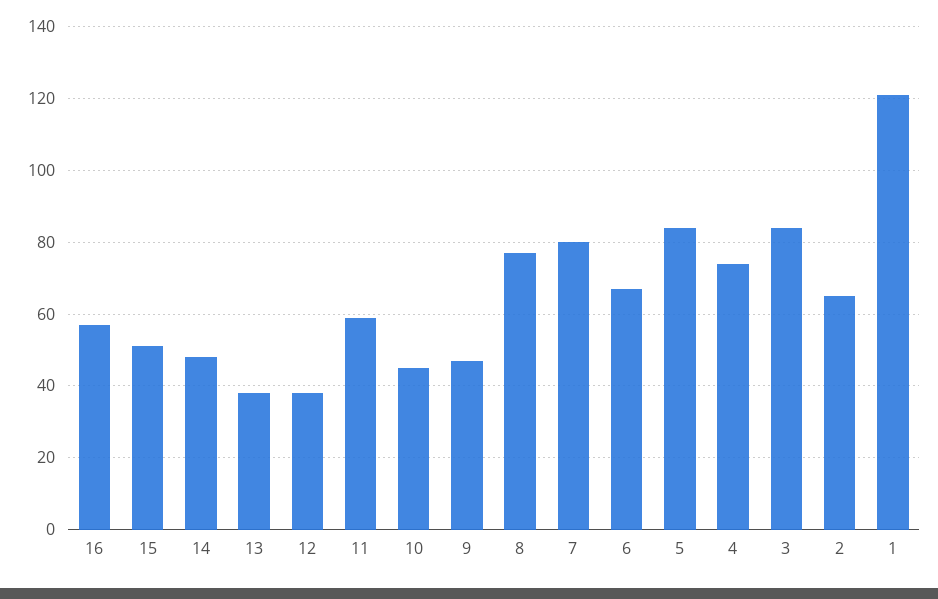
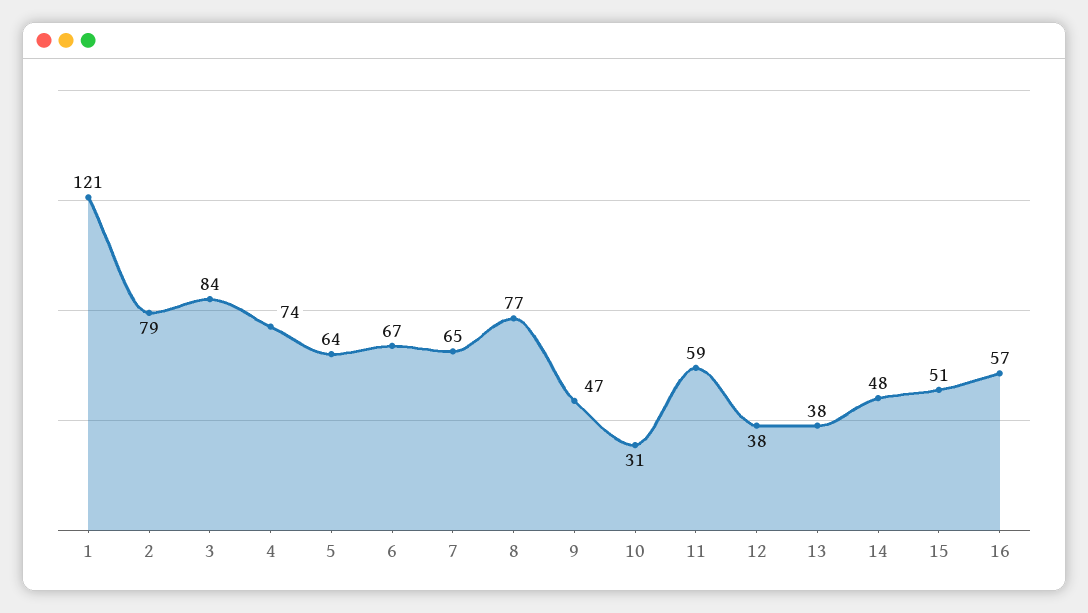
  {
    "16": 57,
    "15": 51,
    "14": 48,
    "13": 38,
    "12": 38,
    "11": 59,
-   "10": 45,
+   "10": 31,
    "9": 47,
    "8": 77,
-   "7": 80,
+   "7": 65,
    "6": 67,
-   "5": 85,
+   "5": 64,
    "4": 74,
    "3": 84,
-   "2": 65,
+   "2": 79,
    "1": 121
  }

